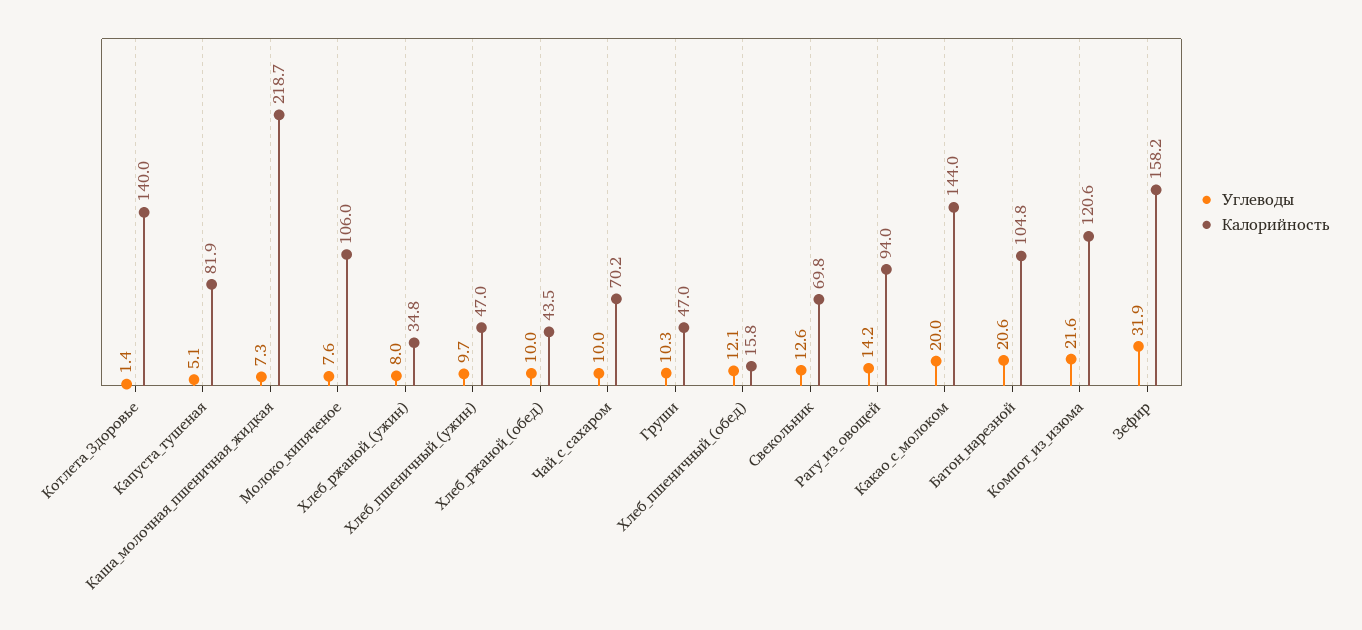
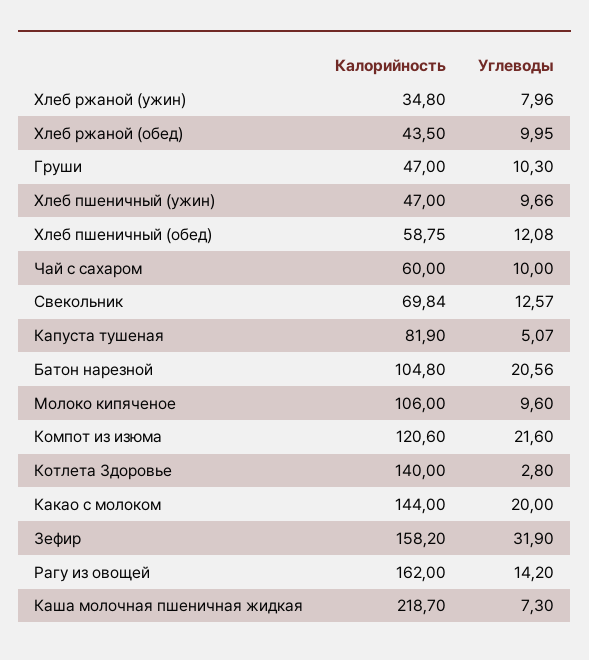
  {
    "Углеводы": {
-     "Котлета_Здоровье": 1.4,
+     "Котлета_Здоровье": 2.8,
      "Капуста_тушеная": 5.07,
      "Каша_молочная_пшеничная_жидкая": 7.3,
-     "Молоко_кипяченое": 7.6,
+     "Молоко_кипяченое": 9.6,
      "Хлеб_ржаной_(ужин)": 7.96,
      "Хлеб_пшеничный_(ужин)": 9.66,
      "Хлеб_ржаной_(обед)": 9.95,
      "Чай_с_сахаром": 10,
      "Груши": 10.3,
      "Хлеб_пшеничный_(обед)": 12.08,
      "Свекольник": 12.57,
      "Рагу_из_овощей": 14.2,
      "Какао_с_молоком": 20,
      "Батон_нарезной": 20.56,
      "Компот_из_изюма": 21.6,
      "Зефир": 31.9
    },
    "Калорийность": {
      "Котлета_Здоровье": 140,
      "Капуста_тушеная": 81.9,
      "Каша_молочная_пшеничная_жидкая": 218.7,
      "Молоко_кипяченое": 106,
      "Хлеб_ржаной_(ужин)": 34.8,
      "Хлеб_пшеничный_(ужин)": 47,
      "Хлеб_ржаной_(обед)": 43.5,
-     "Чай_с_сахаром": 70.2,
+     "Чай_с_сахаром": 60,
      "Груши": 47,
-     "Хлеб_пшеничный_(обед)": 15.8,
+     "Хлеб_пшеничный_(обед)": 58.75,
      "Свекольник": 69.84,
-     "Рагу_из_овощей": 94,
+     "Рагу_из_овощей": 162,
      "Какао_с_молоком": 144,
      "Батон_нарезной": 104.8,
      "Компот_из_изюма": 120.6,
      "Зефир": 158.2
    }
  }

